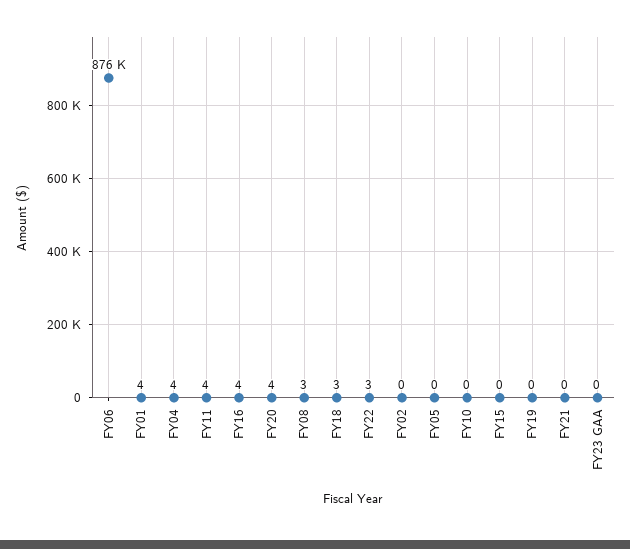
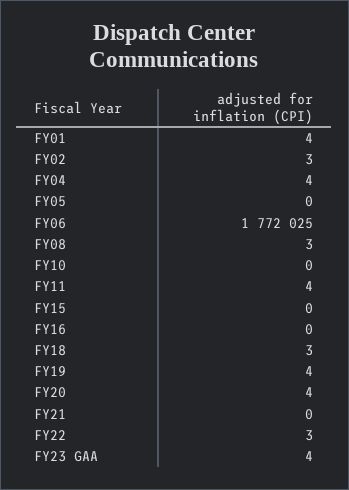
  {
-   "FY06": 876000,
+   "FY06": 1772025,
    "FY01": 4,
    "FY04": 4,
    "FY11": 4,
-   "FY16": 4,
+   "FY16": 0,
    "FY20": 4,
    "FY08": 3,
    "FY18": 3,
    "FY22": 3,
-   "FY02": 0,
+   "FY02": 3,
    "FY05": 0,
    "FY10": 0,
    "FY15": 0,
-   "FY19": 0,
+   "FY19": 4,
    "FY21": 0,
-   "FY23 GAA": 0
+   "FY23 GAA": 4
  }

